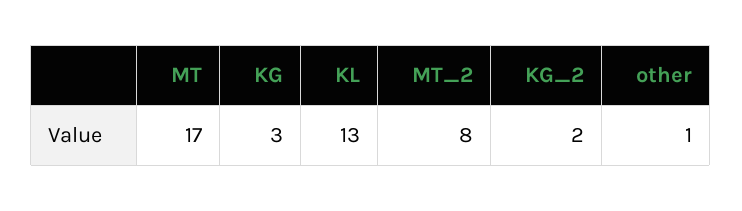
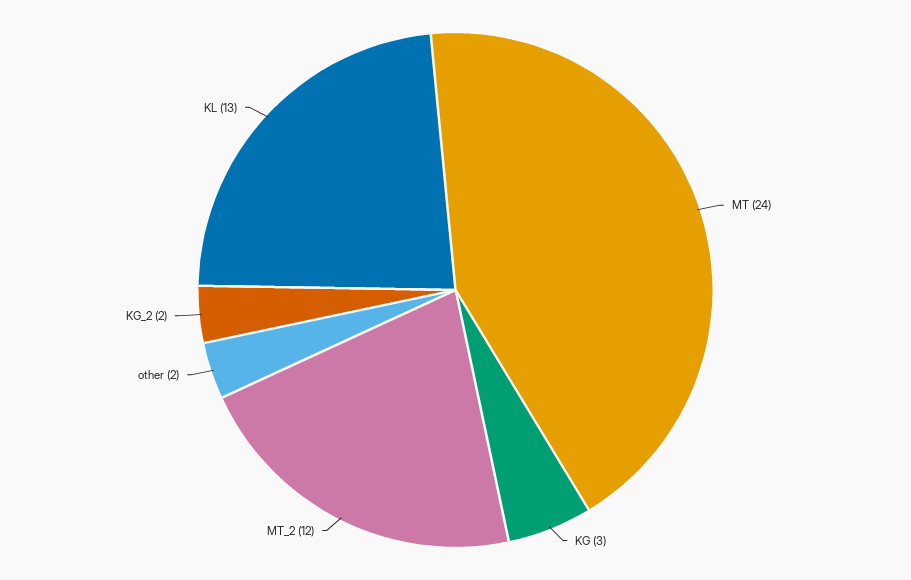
  {
-   "MT": 17,
+   "MT": 24,
    "KG": 3,
    "KL": 13,
-   "MT_2": 8,
+   "MT_2": 12,
    "KG_2": 2,
-   "other": 1
+   "other": 2
  }

